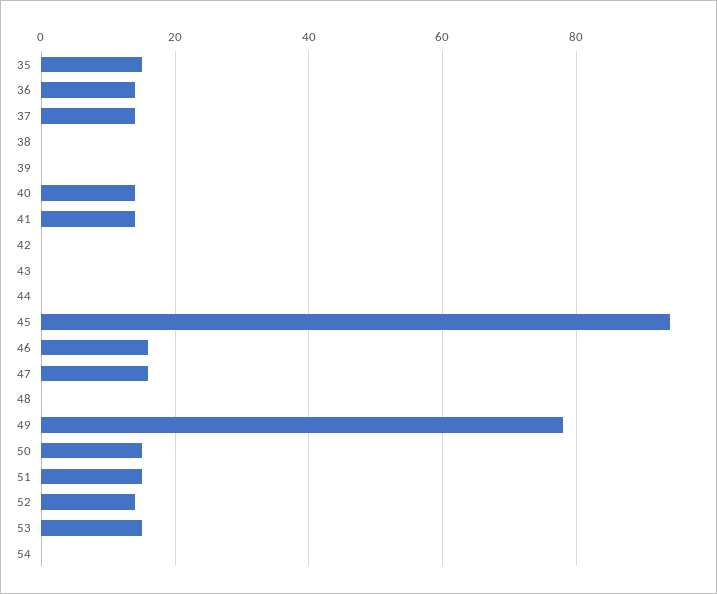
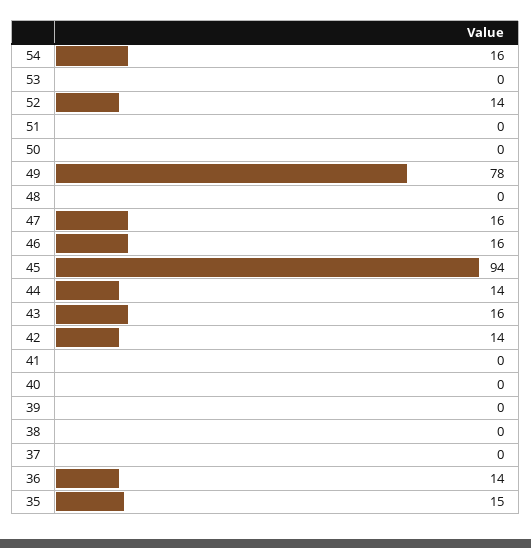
  {
    "35": 15,
    "36": 14,
-   "37": 15,
+   "37": 0,
    "38": 0,
    "39": 0,
-   "40": 15,
+   "40": 0,
-   "41": 15,
+   "41": 0,
-   "42": 0,
+   "42": 14,
-   "43": 0,
+   "43": 16,
-   "44": 0,
+   "44": 14,
    "45": 94,
    "46": 16,
    "47": 16,
    "48": 0,
    "49": 78,
-   "50": 15,
+   "50": 0,
-   "51": 15,
+   "51": 0,
    "52": 14,
-   "53": 15,
+   "53": 0,
-   "54": 0
+   "54": 16
  }

